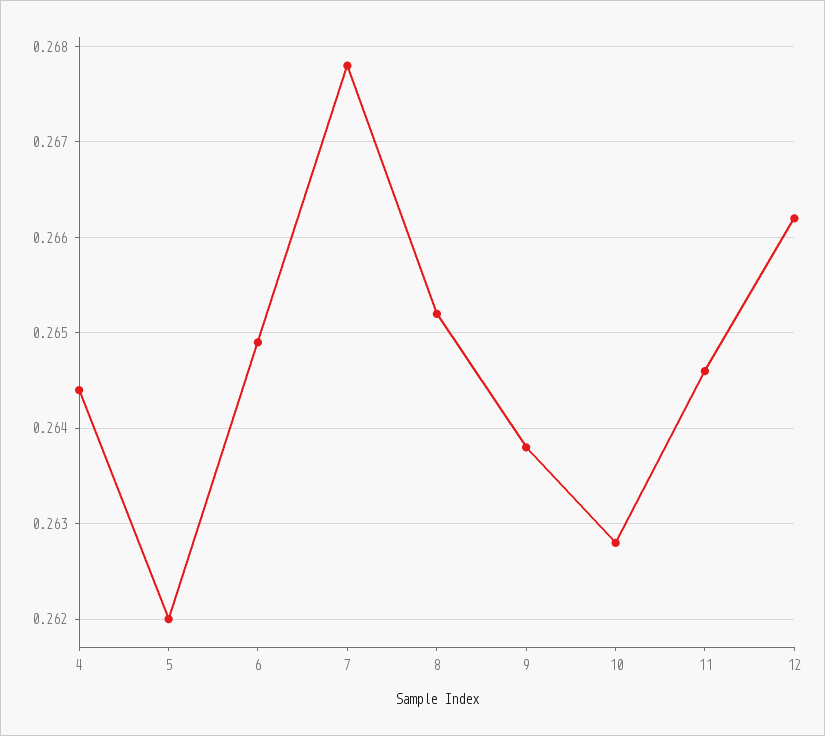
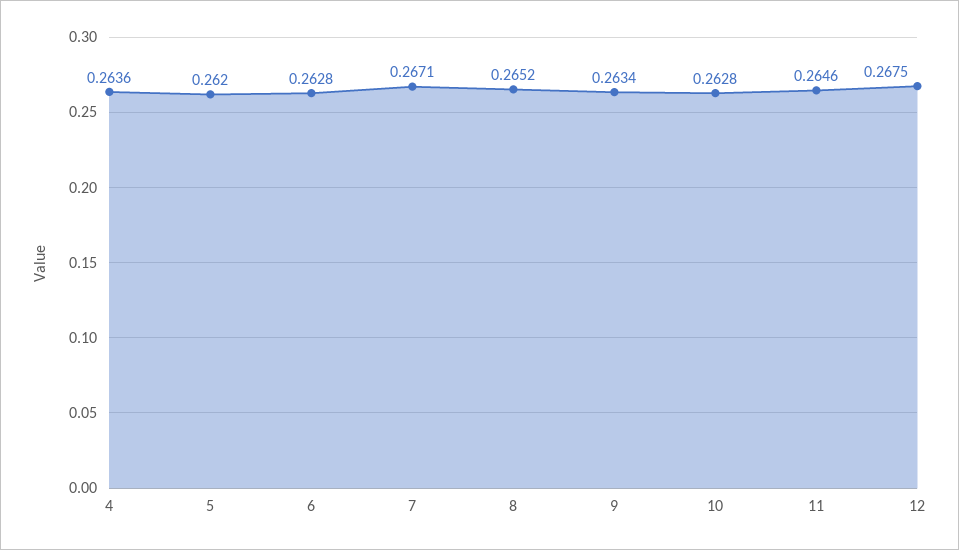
  {
-   "4": 0.2644,
+   "4": 0.2636,
    "5": 0.262,
-   "6": 0.2649,
+   "6": 0.2628,
-   "7": 0.2678,
+   "7": 0.2671,
    "8": 0.2652,
-   "9": 0.2638,
+   "9": 0.2634,
    "10": 0.2628,
    "11": 0.2646,
-   "12": 0.2662
+   "12": 0.2675
  }

